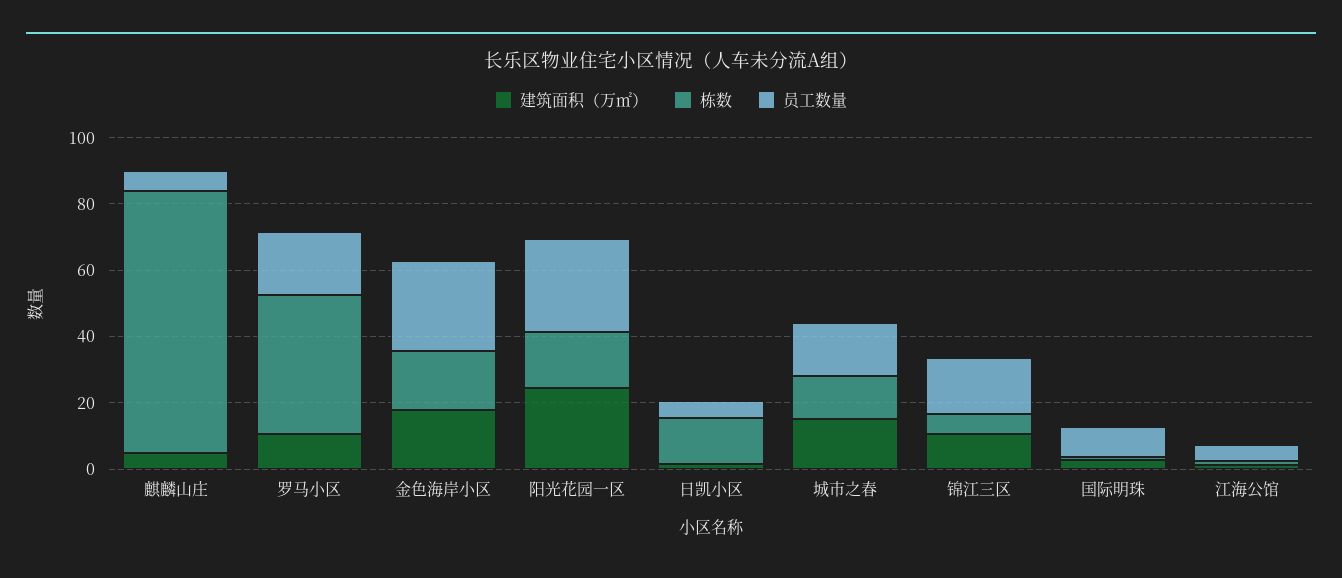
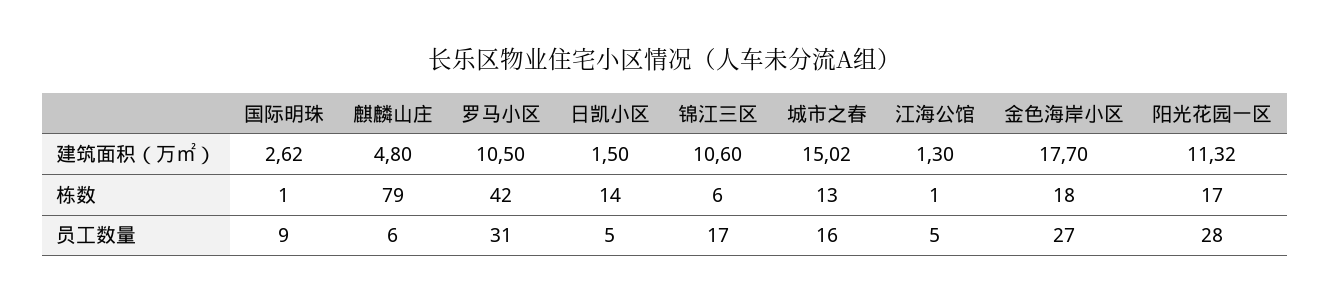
  {
    "建筑面积（万㎡）": {
      "麒麟山庄": 4.8,
      "罗马小区": 10.5,
      "金色海岸小区": 17.7,
-     "阳光花园一区": 25,
+     "阳光花园一区": 11.32,
      "日凯小区": 1.5,
      "城市之春": 15.02,
      "锦江三区": 10.6,
      "国际明珠": 2.62,
      "江海公馆": 1.3
    },
    "栋数": {
      "麒麟山庄": 79,
      "罗马小区": 42,
      "金色海岸小区": 18,
      "阳光花园一区": 17,
      "日凯小区": 14,
      "城市之春": 13,
      "锦江三区": 6,
      "国际明珠": 1,
      "江海公馆": 1
    },
    "员工数量": {
      "麒麟山庄": 6,
-     "罗马小区": 20,
+     "罗马小区": 31,
      "金色海岸小区": 27,
      "阳光花园一区": 28,
      "日凯小区": 5,
      "城市之春": 16,
      "锦江三区": 17,
      "国际明珠": 9,
      "江海公馆": 5
    }
  }

